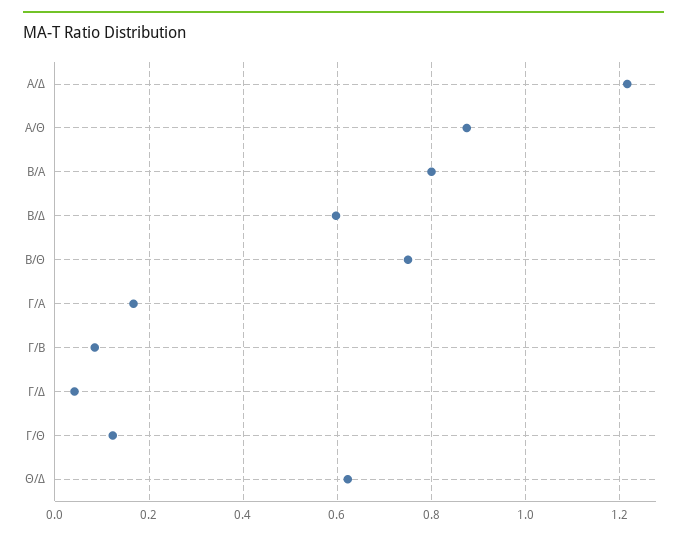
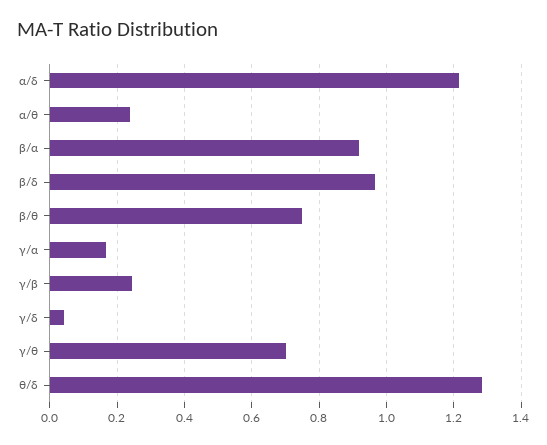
  {
    "Α/Δ": 1.22,
-   "Α/Θ": 0.88,
+   "Α/Θ": 0.24,
-   "Β/Α": 0.8,
+   "Β/Α": 0.92,
-   "Β/Δ": 0.6,
+   "Β/Δ": 0.96,
    "Β/Θ": 0.76,
    "Γ/Α": 0.16,
-   "Γ/Β": 0.08,
+   "Γ/Β": 0.24,
    "Γ/Δ": 0.04,
-   "Γ/Θ": 0.12,
+   "Γ/Θ": 0.7,
-   "Θ/Δ": 0.62
+   "Θ/Δ": 1.28
  }

